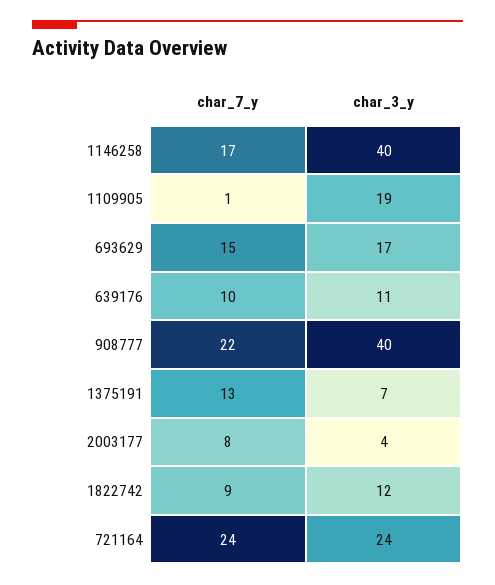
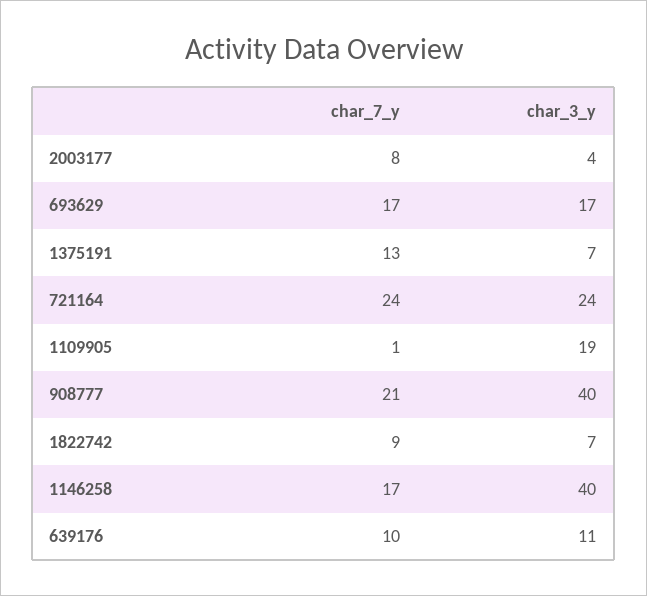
  {
    "char_7_y": {
      "1146258": 17,
      "1109905": 1,
-     "693629": 15,
+     "693629": 17,
      "639176": 10,
-     "908777": 22,
+     "908777": 21,
      "1375191": 13,
      "2003177": 8,
      "1822742": 9,
      "721164": 24
    },
    "char_3_y": {
      "1146258": 40,
      "1109905": 19,
      "693629": 17,
      "639176": 11,
      "908777": 40,
      "1375191": 7,
      "2003177": 4,
-     "1822742": 12,
+     "1822742": 7,
      "721164": 24
    }
  }

